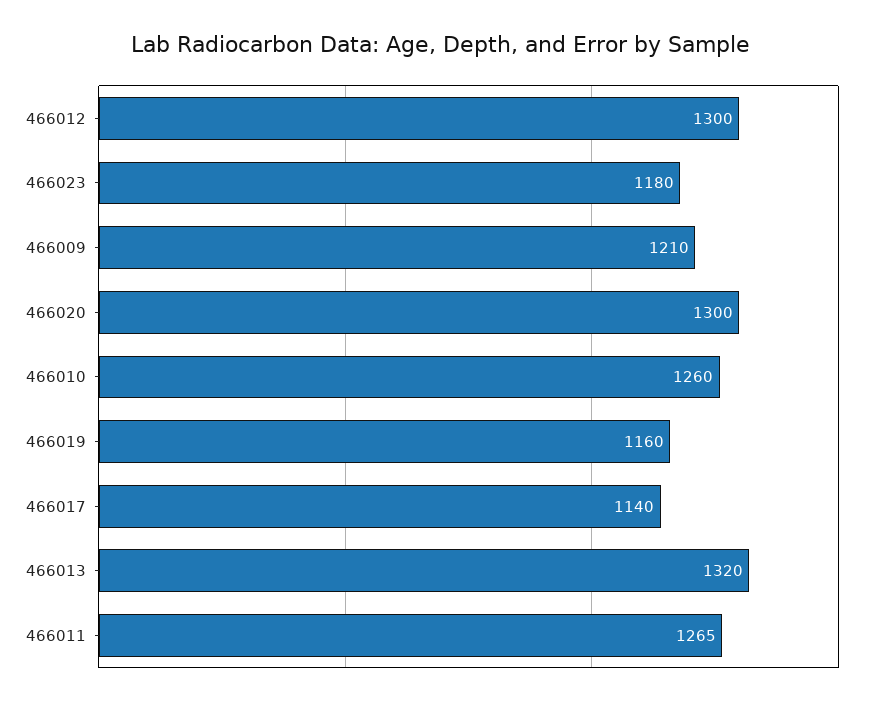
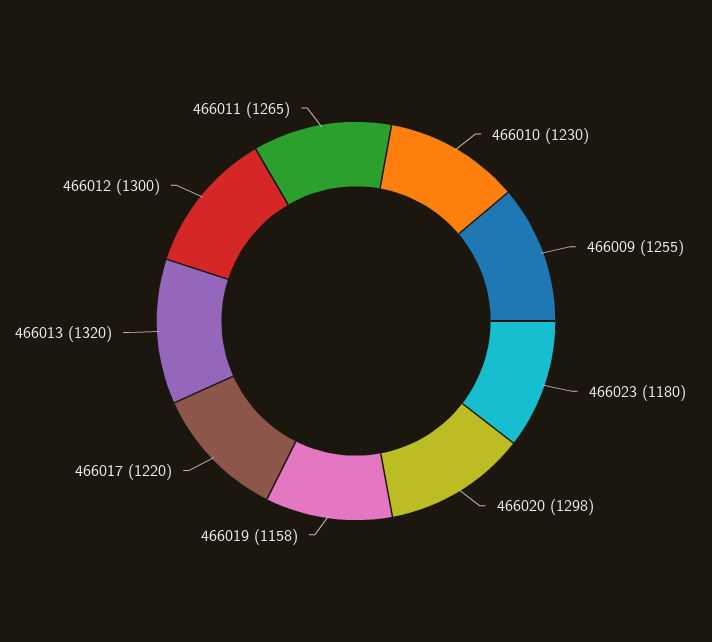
  {
    "466012": 1300,
    "466023": 1180,
-   "466009": 1210,
+   "466009": 1255,
-   "466020": 1300,
+   "466020": 1298,
-   "466010": 1260,
+   "466010": 1230,
-   "466019": 1160,
+   "466019": 1158,
-   "466017": 1140,
+   "466017": 1220,
    "466013": 1320,
    "466011": 1265
  }

